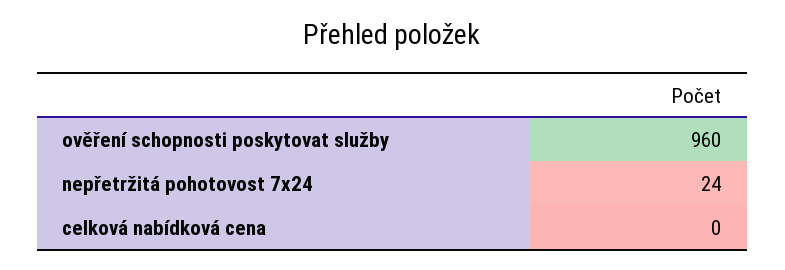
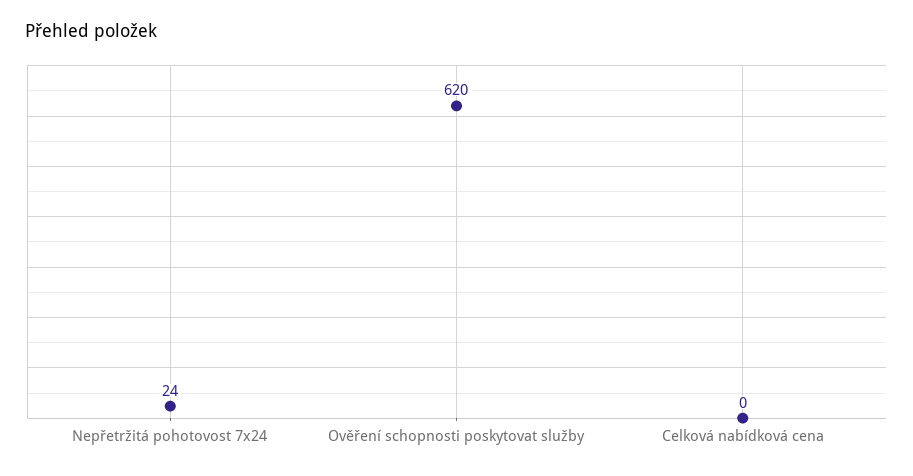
  {
-   "ověření schopnosti poskytovat služby": 960,
+   "ověření schopnosti poskytovat služby": 620,
    "nepřetržitá pohotovost 7x24": 24,
    "celková nabídková cena": 0
  }

